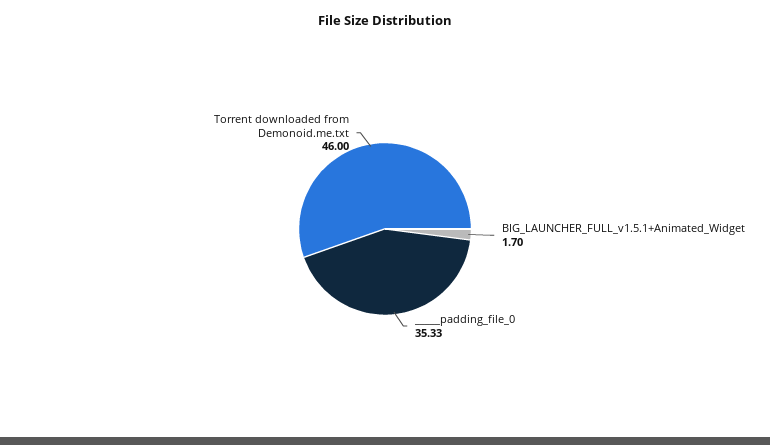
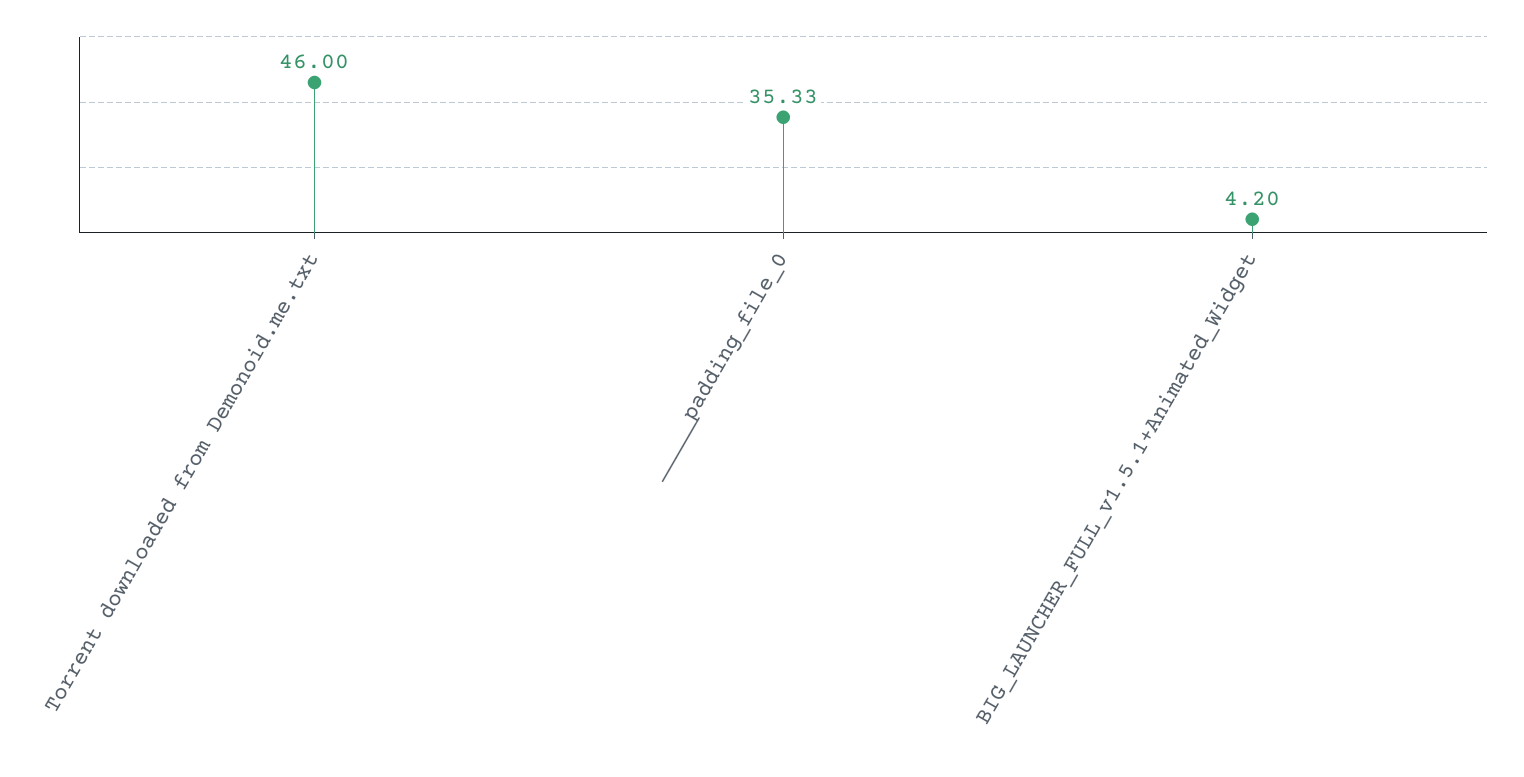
  {
-   "BIG_LAUNCHER_FULL_v1.5.1+Animated_Widget": 1.7,
+   "BIG_LAUNCHER_FULL_v1.5.1+Animated_Widget": 4.2,
    "_____padding_file_0": 35.33,
    "Torrent downloaded from Demonoid.me.txt": 46
  }

